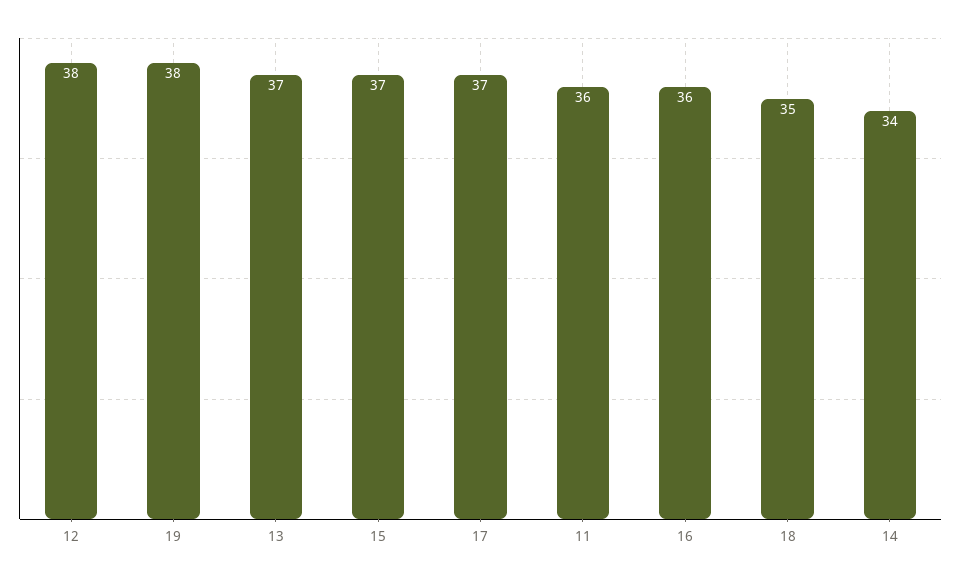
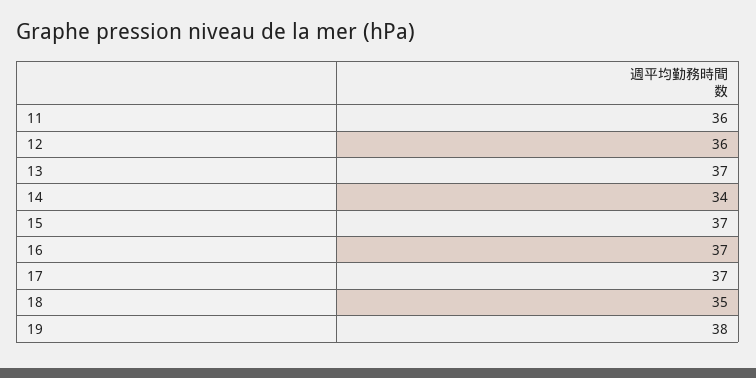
  {
-   "12": 38,
+   "12": 36,
    "19": 38,
    "13": 37,
    "15": 37,
    "17": 37,
    "11": 36,
-   "16": 36,
+   "16": 37,
    "18": 35,
    "14": 34
  }

